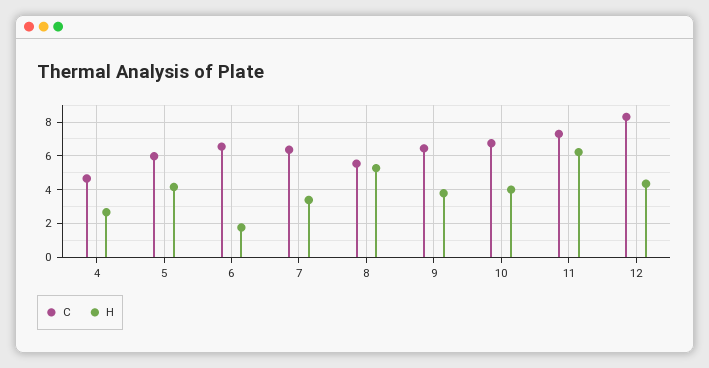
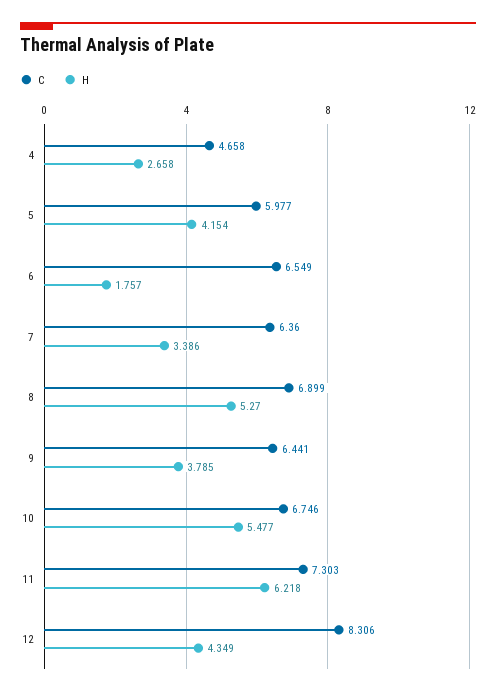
  {
    "C": {
      "4": 4.658,
      "5": 5.977,
      "6": 6.549,
      "7": 6.36,
-     "8": 5.5,
+     "8": 6.899,
      "9": 6.441,
      "10": 6.746,
      "11": 7.303,
      "12": 8.306
    },
    "H": {
      "4": 2.658,
      "5": 4.154,
      "6": 1.757,
      "7": 3.386,
      "8": 5.27,
      "9": 3.785,
-     "10": 4,
+     "10": 5.477,
      "11": 6.218,
      "12": 4.349
    }
  }

